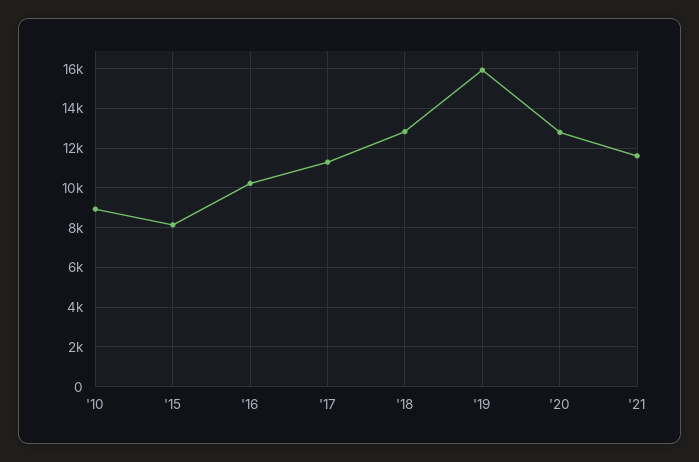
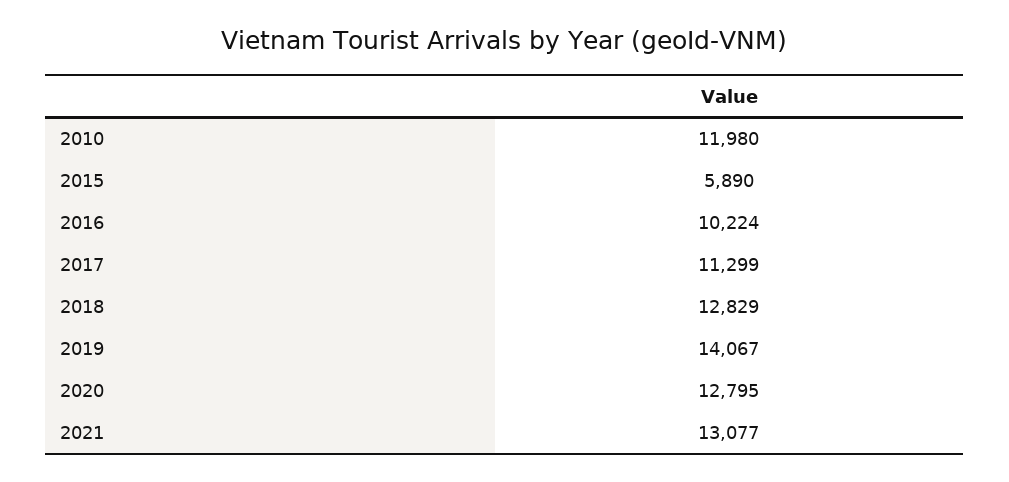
  {
-   "'10": 9000,
+   "'10": 11980,
-   "'15": 8000,
+   "'15": 5890,
    "'16": 10224,
    "'17": 11299,
    "'18": 12829,
-   "'19": 16000,
+   "'19": 14067,
    "'20": 12795,
-   "'21": 11500
+   "'21": 13077
  }

